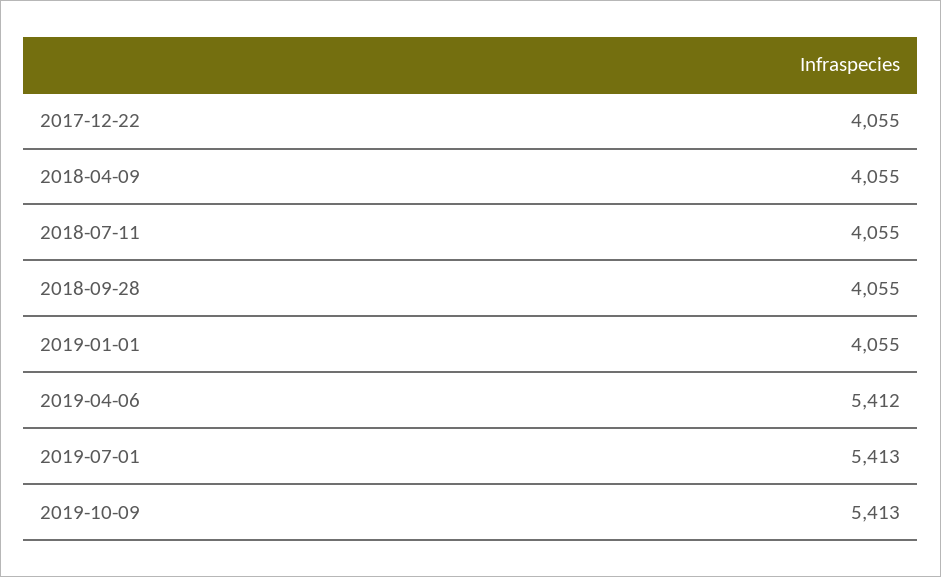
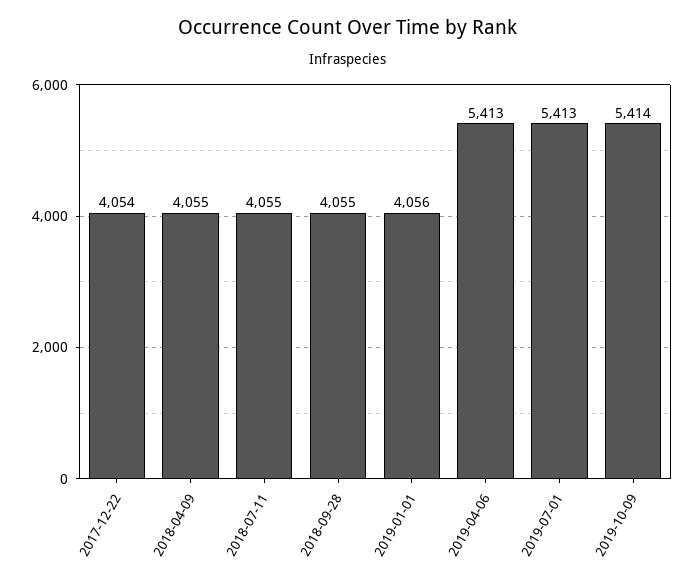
  {
-   "2017-12-22": 4055,
+   "2017-12-22": 4054,
    "2018-04-09": 4055,
    "2018-07-11": 4055,
    "2018-09-28": 4055,
-   "2019-01-01": 4055,
+   "2019-01-01": 4056,
-   "2019-04-06": 5412,
+   "2019-04-06": 5413,
    "2019-07-01": 5413,
-   "2019-10-09": 5413
+   "2019-10-09": 5414
  }

